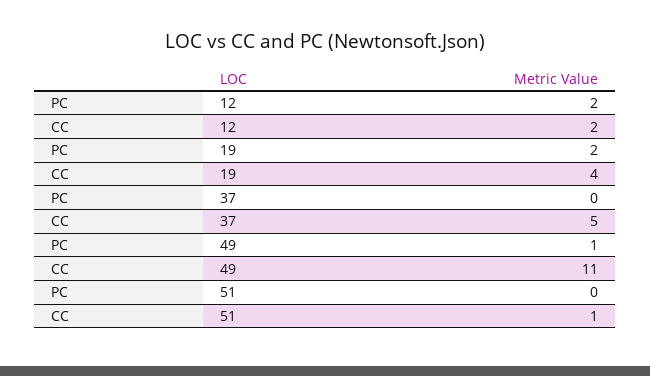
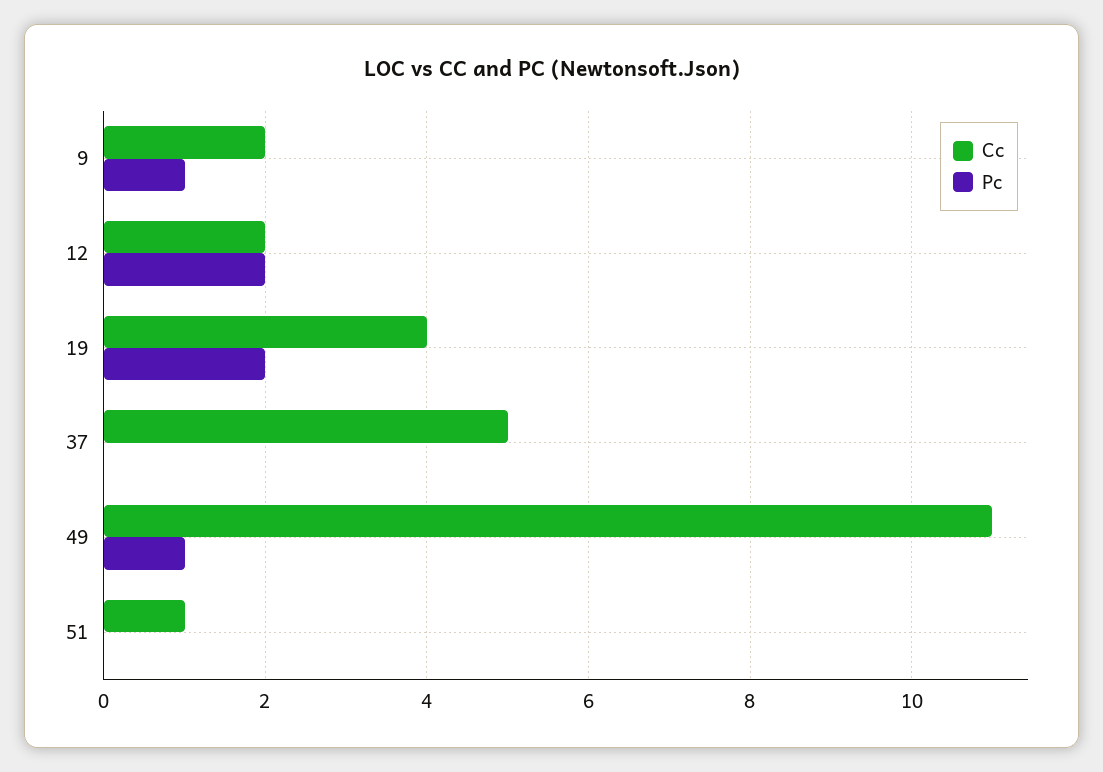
  {
    "PC": {
      "12": 2,
      "19": 2,
      "37": 0,
      "49": 1,
-     "51": 0
+     "51": 0,
+     "9": 1
    },
    "CC": {
      "12": 2,
      "19": 4,
      "37": 5,
      "49": 11,
-     "51": 1
+     "51": 1,
+     "9": 2
    }
  }

